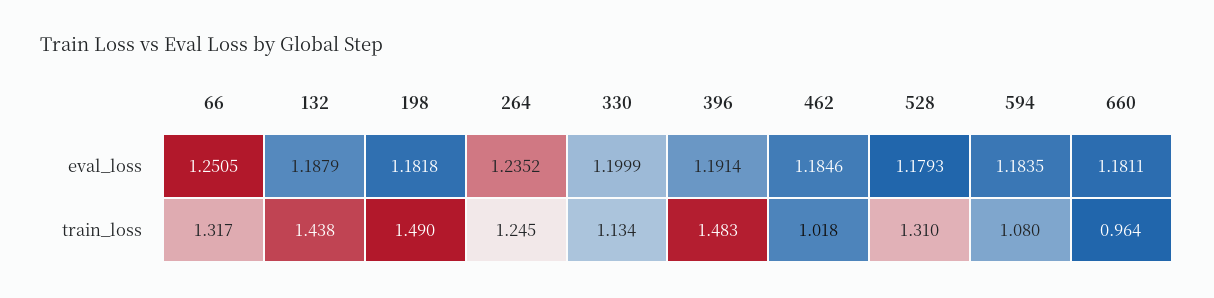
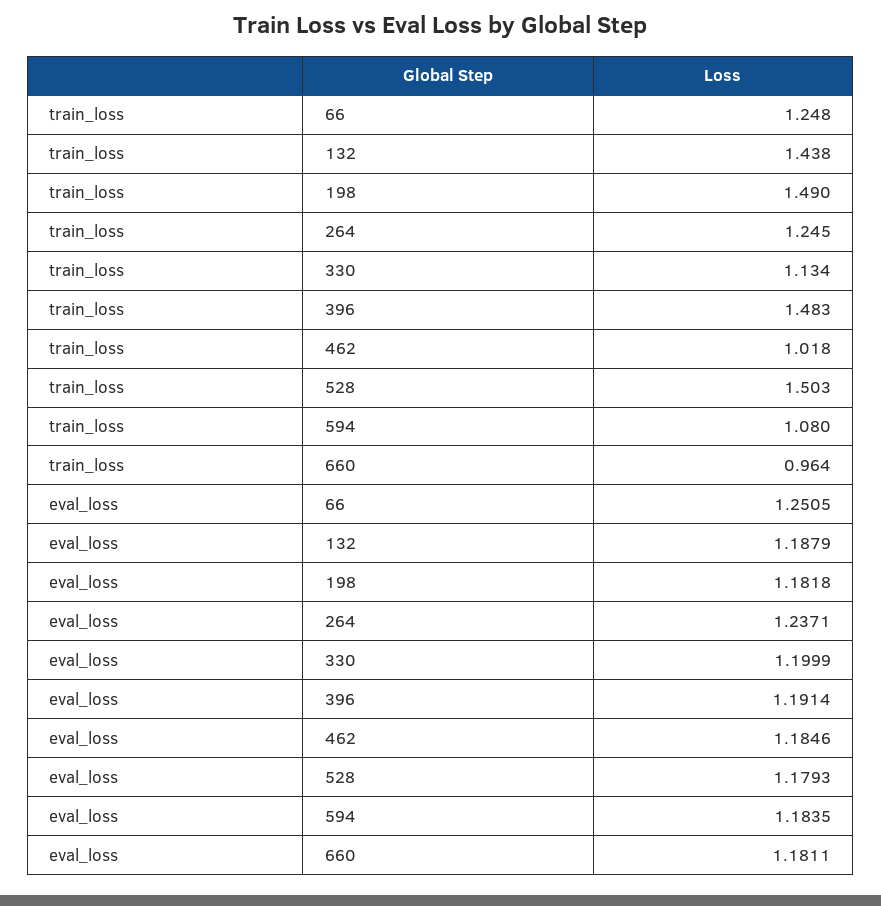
  {
    "66": {
      "eval_loss": 1.2505,
-     "train_loss": 1.317
+     "train_loss": 1.248
    },
    "132": {
      "eval_loss": 1.1879,
      "train_loss": 1.438
    },
    "198": {
      "eval_loss": 1.1818,
      "train_loss": 1.49
    },
    "264": {
-     "eval_loss": 1.2352,
+     "eval_loss": 1.2371,
      "train_loss": 1.245
    },
    "330": {
      "eval_loss": 1.1999,
      "train_loss": 1.134
    },
    "396": {
      "eval_loss": 1.1914,
      "train_loss": 1.483
    },
    "462": {
      "eval_loss": 1.1846,
      "train_loss": 1.018
    },
    "528": {
      "eval_loss": 1.1793,
-     "train_loss": 1.31
+     "train_loss": 1.503
    },
    "594": {
      "eval_loss": 1.1835,
      "train_loss": 1.08
    },
    "660": {
      "eval_loss": 1.1811,
      "train_loss": 0.964
    }
  }

